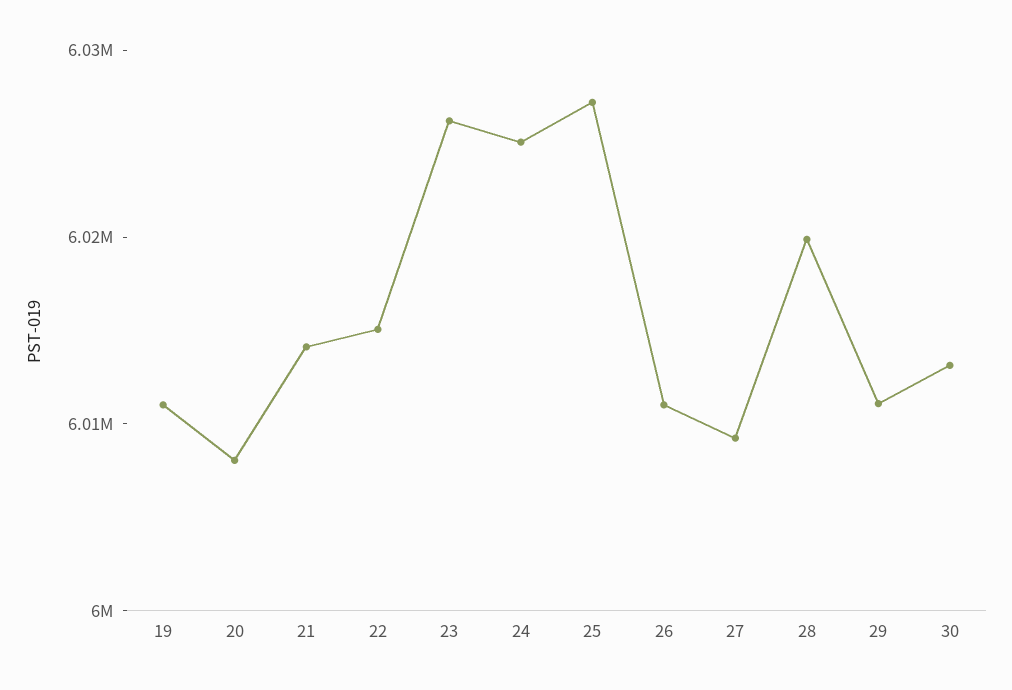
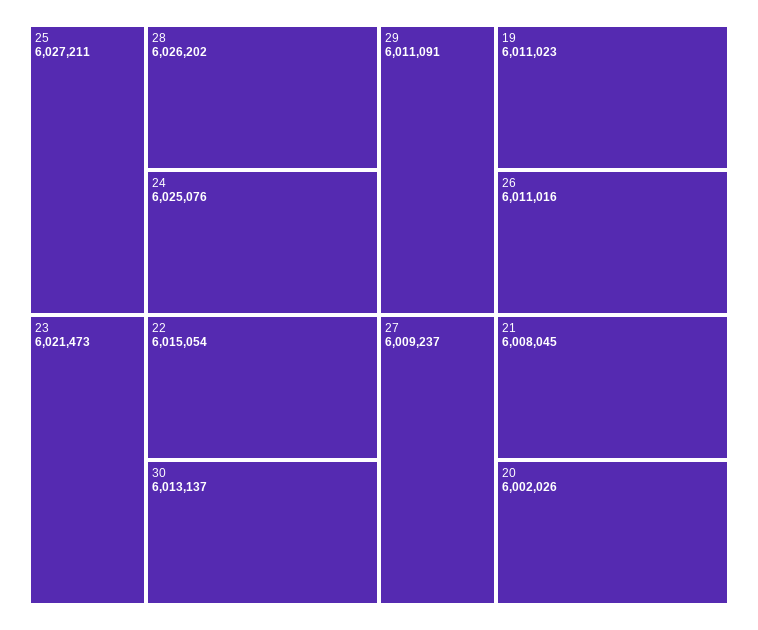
  {
    "19": 6011023,
-   "20": 6008000,
+   "20": 6002026,
-   "21": 6014000,
+   "21": 6008045,
    "22": 6015054,
-   "23": 6026000,
+   "23": 6021473,
    "24": 6025076,
    "25": 6027211,
    "26": 6011016,
    "27": 6009237,
-   "28": 6020000,
+   "28": 6026202,
    "29": 6011091,
    "30": 6013137
  }

